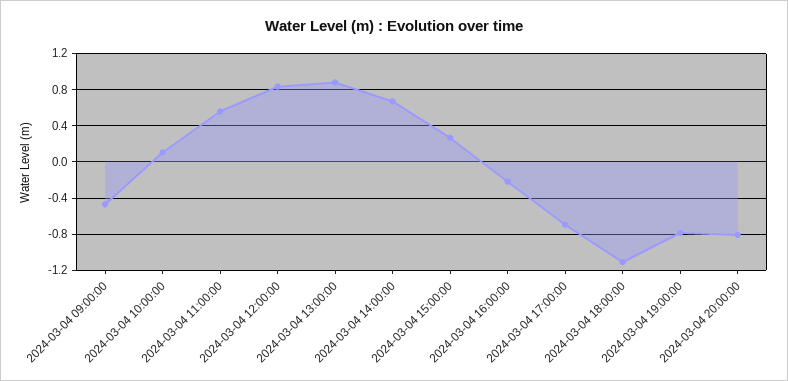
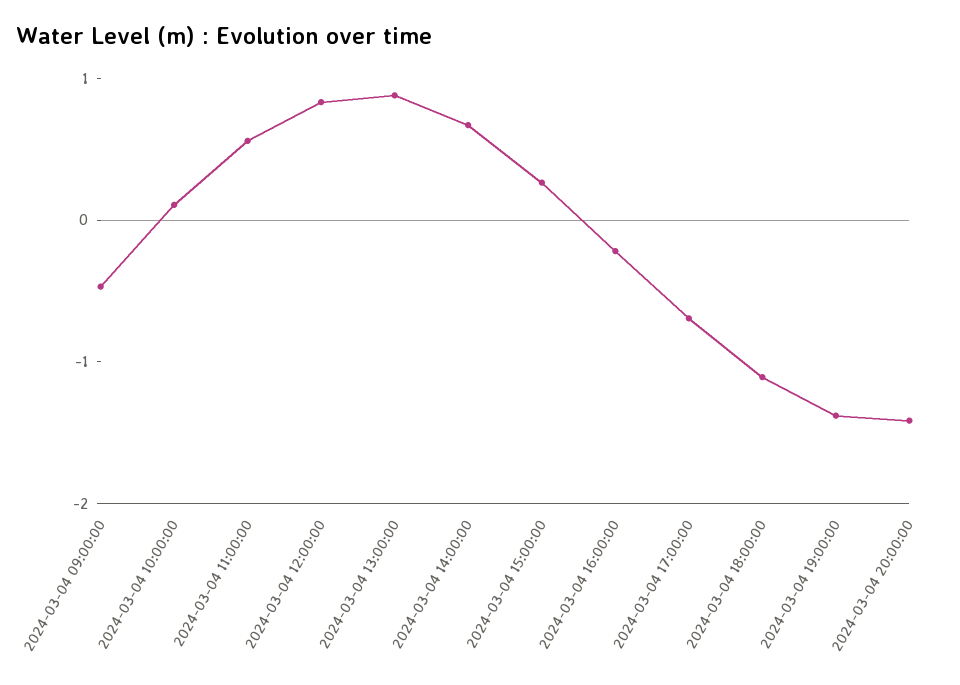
  {
    "2024-03-04 09:00:00": -0.5,
    "2024-03-04 10:00:00": 0.1,
    "2024-03-04 11:00:00": 0.6,
    "2024-03-04 12:00:00": 0.8,
    "2024-03-04 13:00:00": 0.9,
    "2024-03-04 14:00:00": 0.7,
    "2024-03-04 15:00:00": 0.3,
    "2024-03-04 16:00:00": -0.2,
    "2024-03-04 17:00:00": -0.7,
    "2024-03-04 18:00:00": -1.1,
-   "2024-03-04 19:00:00": -0.8,
+   "2024-03-04 19:00:00": -1.4,
-   "2024-03-04 20:00:00": -0.8
+   "2024-03-04 20:00:00": -1.4
  }

